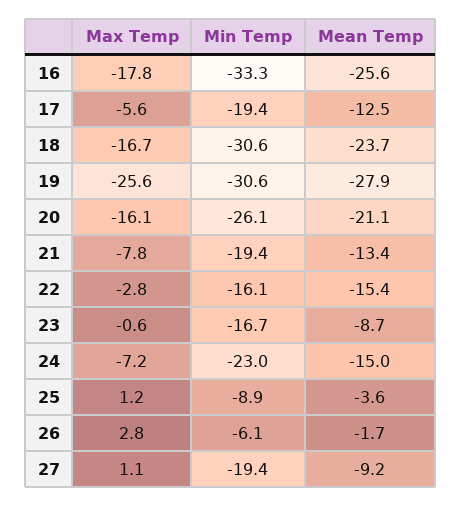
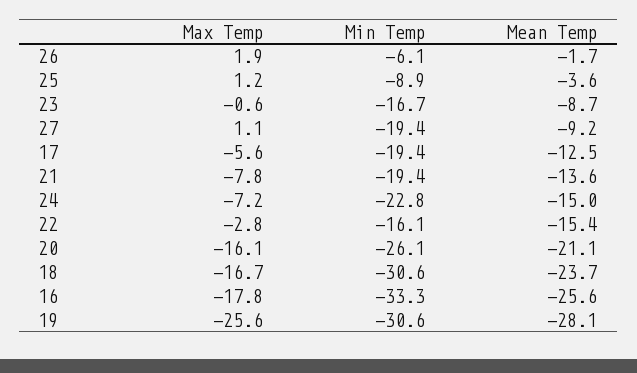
  {
    "Max Temp": {
      "16": -17.8,
      "17": -5.6,
      "18": -16.7,
      "19": -25.6,
      "20": -16.1,
      "21": -7.8,
      "22": -2.8,
      "23": -0.6,
      "24": -7.2,
      "25": 1.2,
-     "26": 2.8,
+     "26": 1.9,
      "27": 1.1
    },
    "Min Temp": {
      "16": -33.3,
      "17": -19.4,
      "18": -30.6,
      "19": -30.6,
      "20": -26.1,
      "21": -19.4,
      "22": -16.1,
      "23": -16.7,
-     "24": -23,
+     "24": -22.8,
      "25": -8.9,
      "26": -6.1,
      "27": -19.4
    },
    "Mean Temp": {
      "16": -25.6,
      "17": -12.5,
      "18": -23.7,
-     "19": -27.9,
+     "19": -28.1,
      "20": -21.1,
-     "21": -13.4,
+     "21": -13.6,
      "22": -15.4,
      "23": -8.7,
      "24": -15,
      "25": -3.6,
      "26": -1.7,
      "27": -9.2
    }
  }

